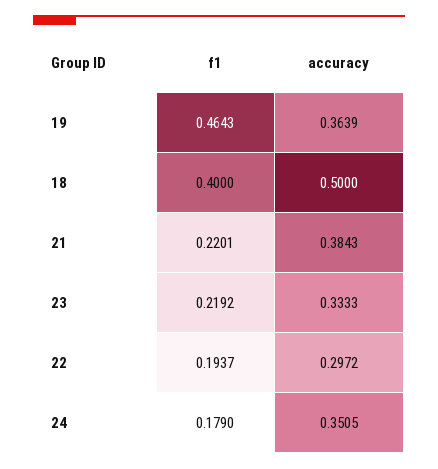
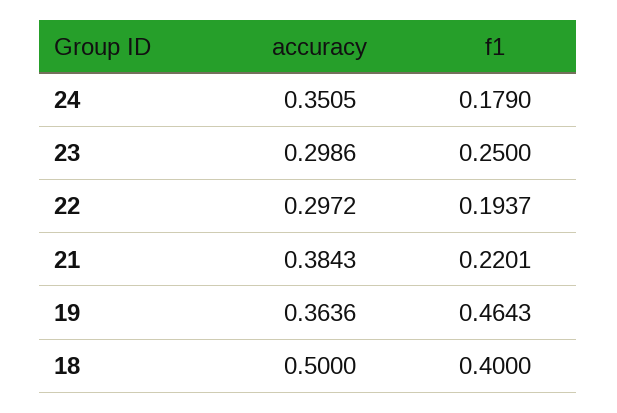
  {
    "f1": {
      "19": 0.4643,
      "18": 0.4,
      "21": 0.2201,
-     "23": 0.2192,
+     "23": 0.25,
      "22": 0.1937,
      "24": 0.179
    },
    "accuracy": {
-     "19": 0.3639,
+     "19": 0.3636,
      "18": 0.5,
      "21": 0.3843,
-     "23": 0.3333,
+     "23": 0.2986,
      "22": 0.2972,
      "24": 0.3505
    }
  }

